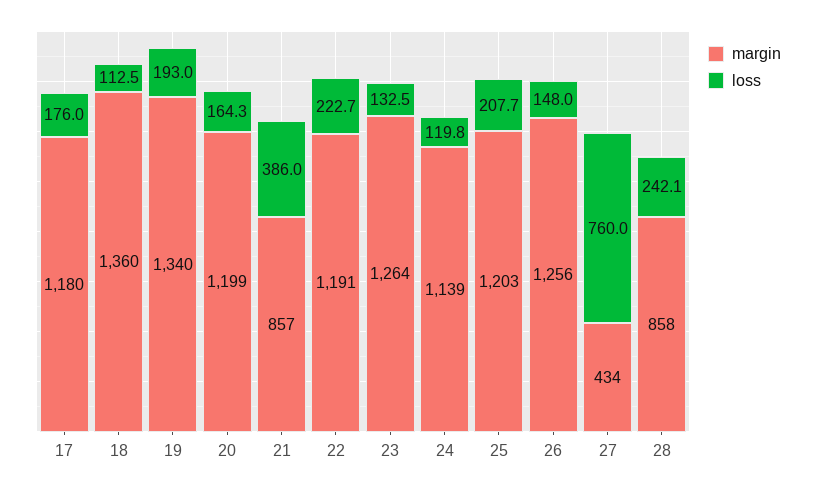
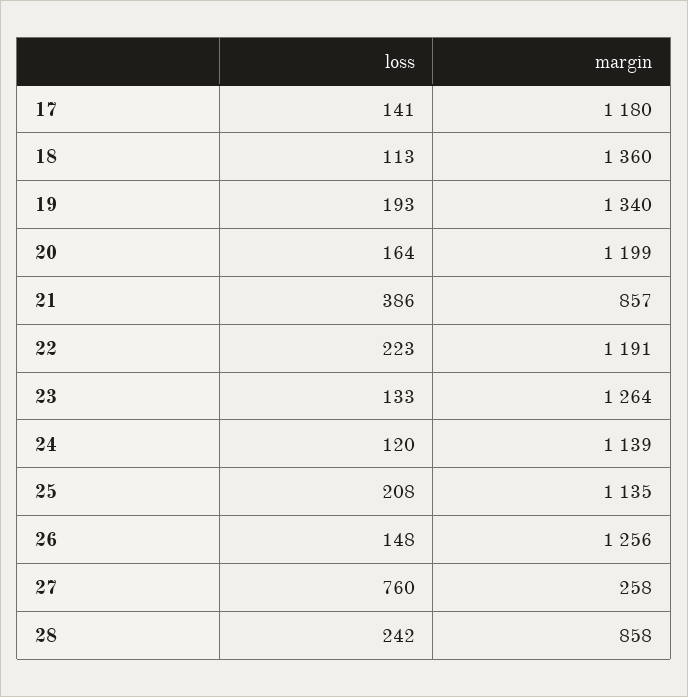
  {
    "margin": {
      "17": 1180,
      "18": 1360,
      "19": 1340,
      "20": 1199,
      "21": 857,
      "22": 1191,
      "23": 1264,
      "24": 1139,
-     "25": 1203,
+     "25": 1135,
      "26": 1256,
-     "27": 434,
+     "27": 258,
      "28": 858
    },
    "loss": {
-     "17": 176,
+     "17": 141,
      "18": 112.5,
      "19": 193,
      "20": 164.3,
      "21": 386,
      "22": 222.7,
      "23": 132.5,
      "24": 119.8,
      "25": 207.7,
      "26": 148,
      "27": 760,
      "28": 242.1
    }
  }

